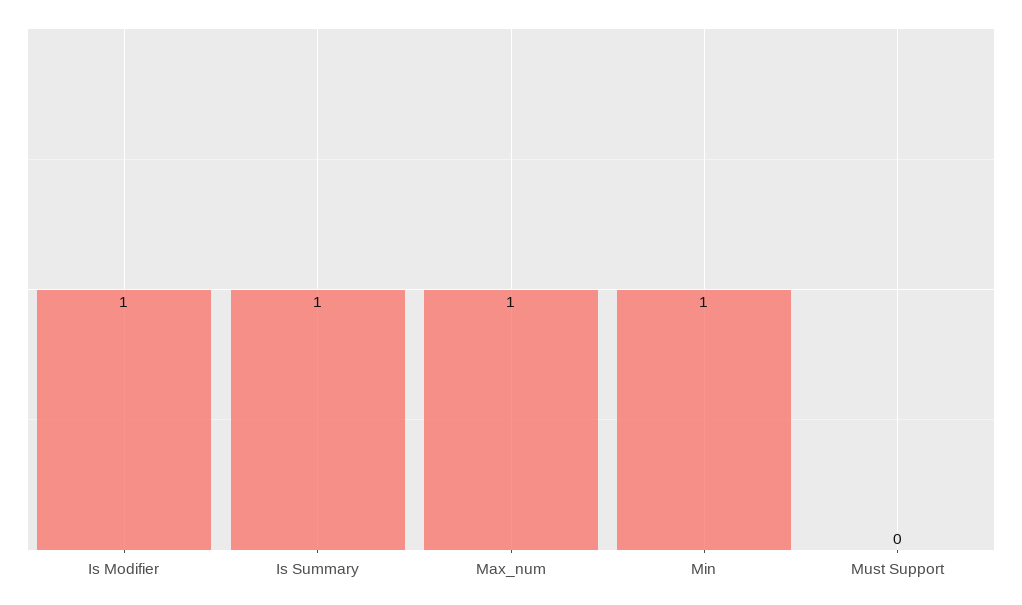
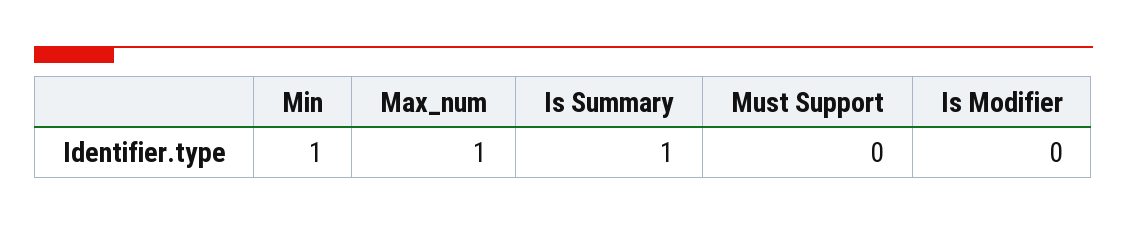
  {
-   "Is Modifier": 1,
+   "Is Modifier": 0,
    "Is Summary": 1,
    "Max_num": 1,
    "Min": 1,
    "Must Support": 0
  }

